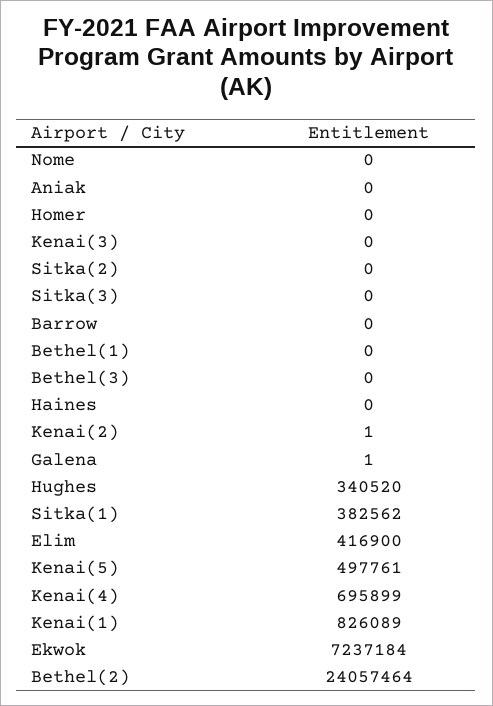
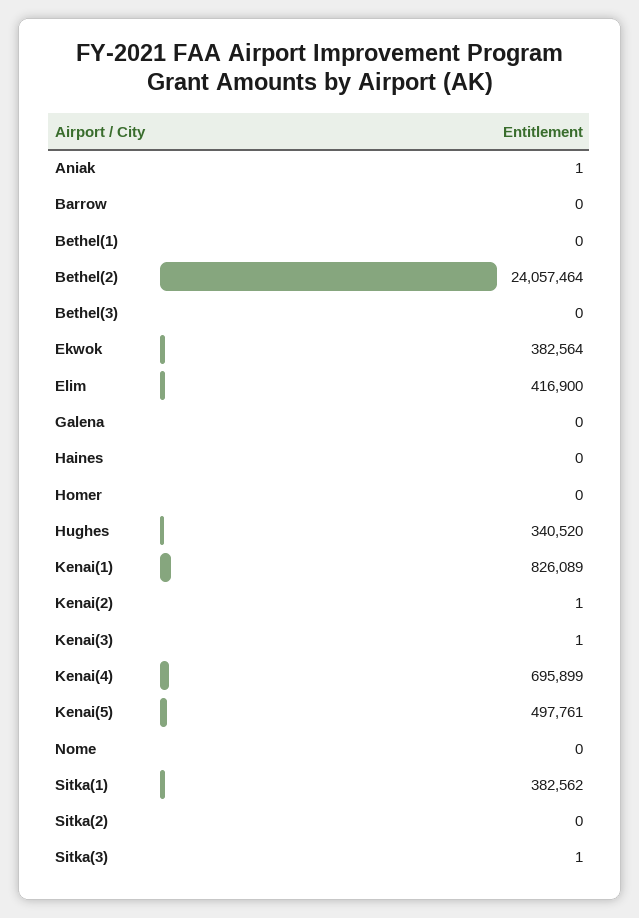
  {
    "Nome": 0,
-   "Aniak": 0,
+   "Aniak": 1,
    "Homer": 0,
-   "Kenai(3)": 0,
+   "Kenai(3)": 1,
    "Sitka(2)": 0,
-   "Sitka(3)": 0,
+   "Sitka(3)": 1,
    "Barrow": 0,
    "Bethel(1)": 0,
    "Bethel(3)": 0,
    "Haines": 0,
    "Kenai(2)": 1,
-   "Galena": 1,
+   "Galena": 0,
    "Hughes": 340520,
    "Sitka(1)": 382562,
    "Elim": 416900,
    "Kenai(5)": 497761,
    "Kenai(4)": 695899,
    "Kenai(1)": 826089,
-   "Ekwok": 7237184,
+   "Ekwok": 382564,
    "Bethel(2)": 24057464
  }

